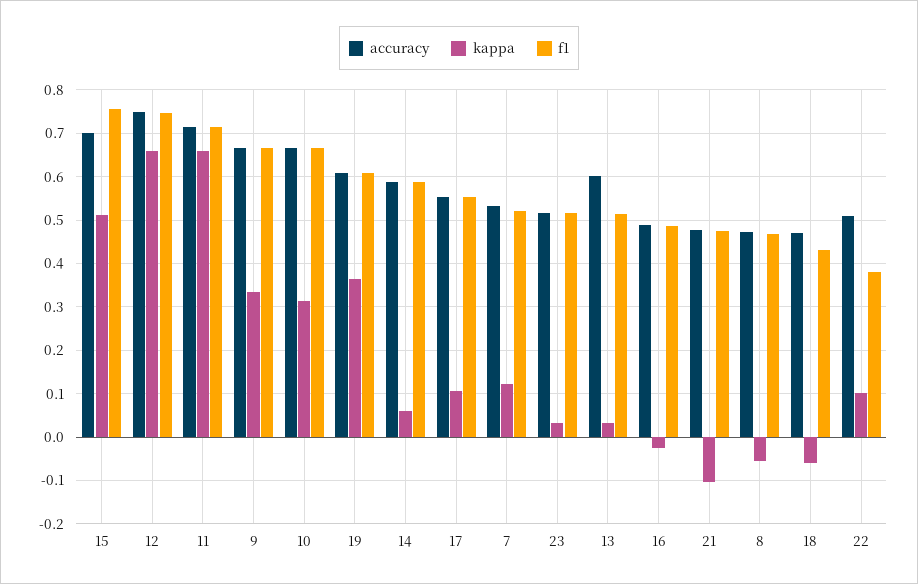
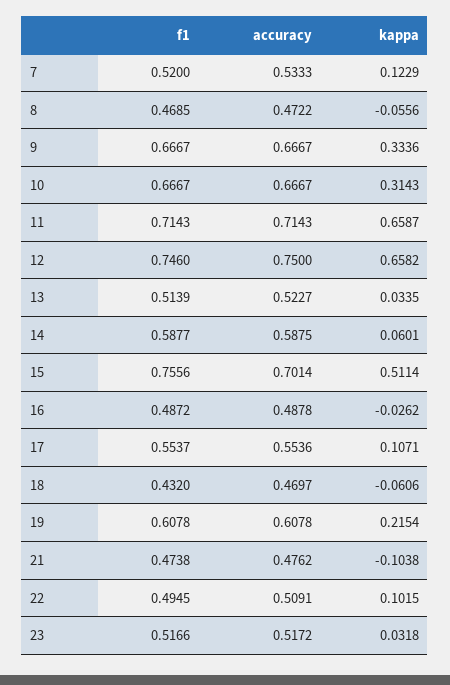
  {
    "accuracy": {
      "15": 0.7014,
      "12": 0.75,
      "11": 0.7143,
      "9": 0.6667,
      "10": 0.6667,
      "19": 0.6078,
      "14": 0.5875,
      "17": 0.5536,
      "7": 0.5333,
      "23": 0.5172,
-     "13": 0.6,
+     "13": 0.5227,
      "16": 0.4878,
      "21": 0.4762,
      "8": 0.4722,
      "18": 0.4697,
      "22": 0.5091
    },
    "kappa": {
      "15": 0.5114,
      "12": 0.6582,
      "11": 0.6587,
      "9": 0.3336,
      "10": 0.3143,
-     "19": 0.36,
+     "19": 0.2154,
      "14": 0.0601,
      "17": 0.1071,
      "7": 0.1229,
      "23": 0.0318,
      "13": 0.0335,
      "16": -0.0262,
      "21": -0.1038,
      "8": -0.0556,
      "18": -0.0606,
      "22": 0.1015
    },
    "f1": {
      "15": 0.7556,
      "12": 0.746,
      "11": 0.7143,
      "9": 0.6667,
      "10": 0.6667,
      "19": 0.6078,
      "14": 0.5877,
      "17": 0.5537,
      "7": 0.52,
      "23": 0.5166,
      "13": 0.5139,
      "16": 0.4872,
      "21": 0.4738,
      "8": 0.4685,
      "18": 0.432,
-     "22": 0.38
+     "22": 0.4945
    }
  }

